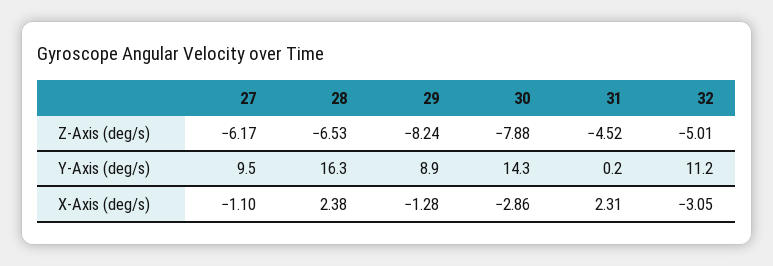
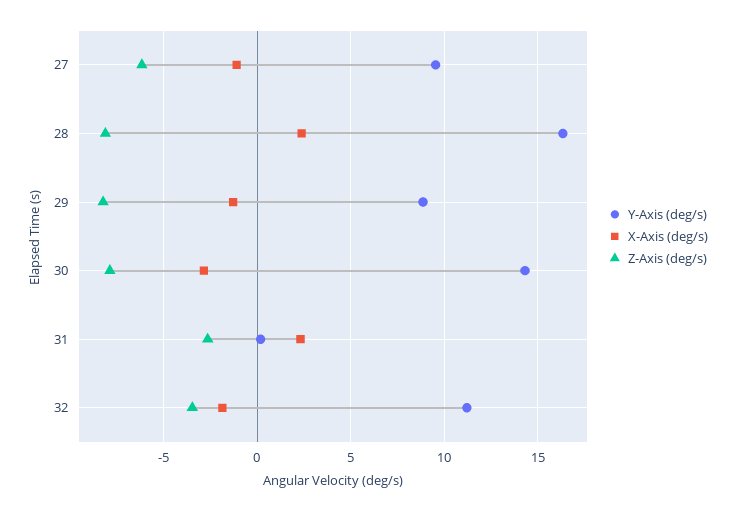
  {
    "Z-Axis (deg/s)": {
      "27": -6.17,
-     "28": -6.53,
+     "28": -8,
      "29": -8.24,
      "30": -7.88,
-     "31": -4.52,
+     "31": -2.5,
-     "32": -5.01
+     "32": -3.5
    },
    "Y-Axis (deg/s)": {
      "27": 9.5,
      "28": 16.3,
      "29": 8.9,
      "30": 14.3,
      "31": 0.2,
      "32": 11.2
    },
    "X-Axis (deg/s)": {
      "27": -1.1,
      "28": 2.38,
      "29": -1.28,
      "30": -2.86,
      "31": 2.31,
-     "32": -3.05
+     "32": -2
    }
  }

